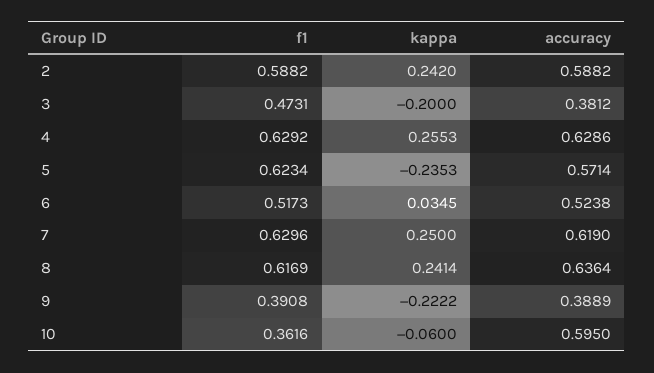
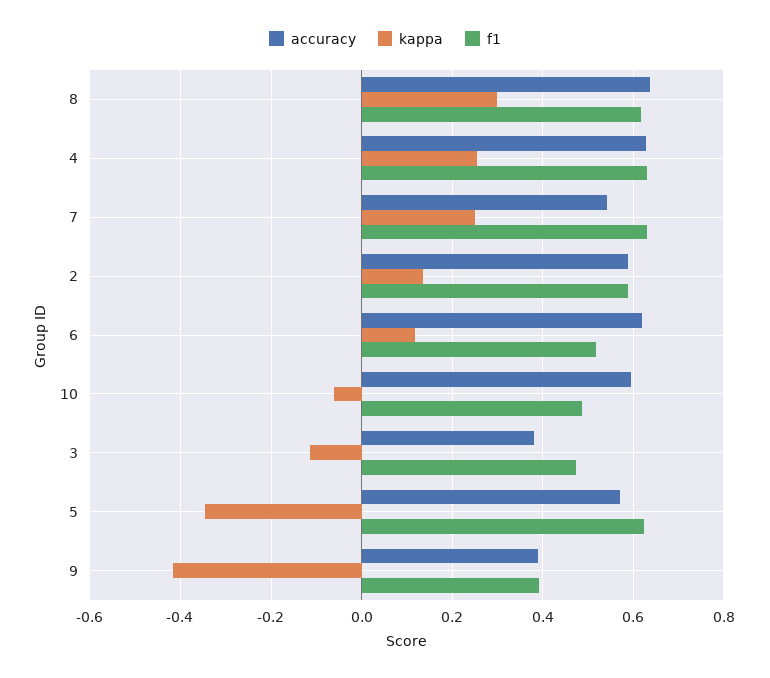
  {
    "f1": {
      "2": 0.5882,
      "3": 0.4731,
      "4": 0.6292,
      "5": 0.6234,
      "6": 0.5173,
      "7": 0.6296,
      "8": 0.6169,
      "9": 0.3908,
-     "10": 0.3616
+     "10": 0.48
    },
    "kappa": {
-     "2": 0.242,
+     "2": 0.14,
-     "3": -0.2,
+     "3": -0.12,
      "4": 0.2553,
-     "5": -0.2353,
+     "5": -0.34,
-     "6": 0.0345,
+     "6": 0.12,
      "7": 0.25,
-     "8": 0.2414,
+     "8": 0.3,
-     "9": -0.2222,
+     "9": -0.42,
      "10": -0.06
    },
    "accuracy": {
      "2": 0.5882,
      "3": 0.3812,
      "4": 0.6286,
      "5": 0.5714,
-     "6": 0.5238,
+     "6": 0.62,
-     "7": 0.619,
+     "7": 0.54,
      "8": 0.6364,
      "9": 0.3889,
      "10": 0.595
    }
  }

